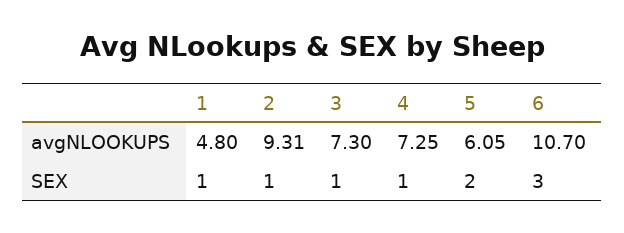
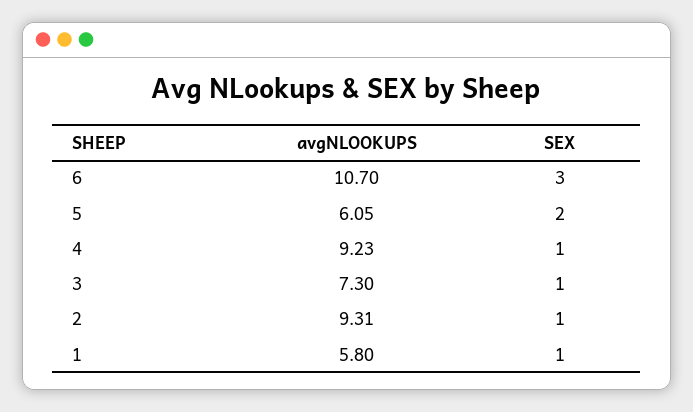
  {
    "1": {
-     "avgNLOOKUPS": 4.8,
+     "avgNLOOKUPS": 5.8,
      "SEX": 1
    },
    "2": {
      "avgNLOOKUPS": 9.31,
      "SEX": 1
    },
    "3": {
      "avgNLOOKUPS": 7.3,
      "SEX": 1
    },
    "4": {
-     "avgNLOOKUPS": 7.25,
+     "avgNLOOKUPS": 9.23,
      "SEX": 1
    },
    "5": {
      "avgNLOOKUPS": 6.05,
      "SEX": 2
    },
    "6": {
      "avgNLOOKUPS": 10.7,
      "SEX": 3
    }
  }

